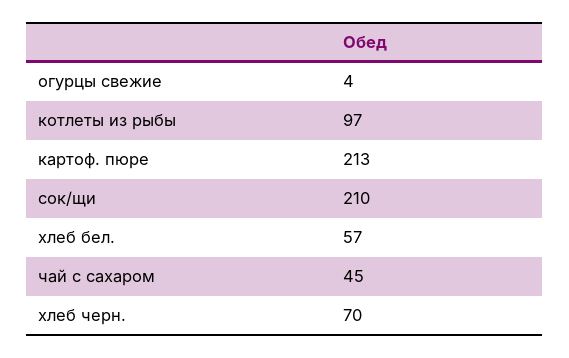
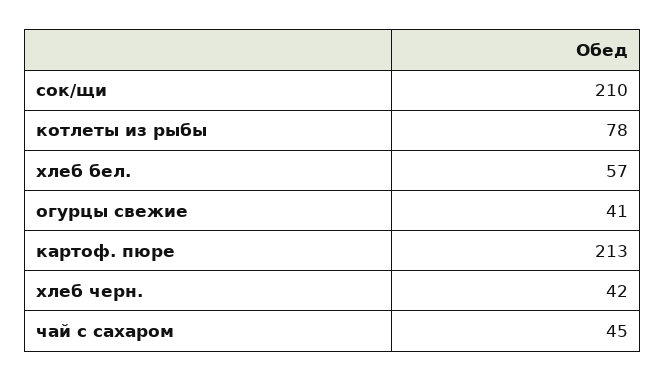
  {
-   "огурцы свежие": 4,
+   "огурцы свежие": 41,
-   "котлеты из рыбы": 97,
+   "котлеты из рыбы": 78,
    "картоф. пюре": 213,
    "сок/щи": 210,
    "хлеб бел.": 57,
    "чай с сахаром": 45,
-   "хлеб черн.": 70
+   "хлеб черн.": 42
  }

